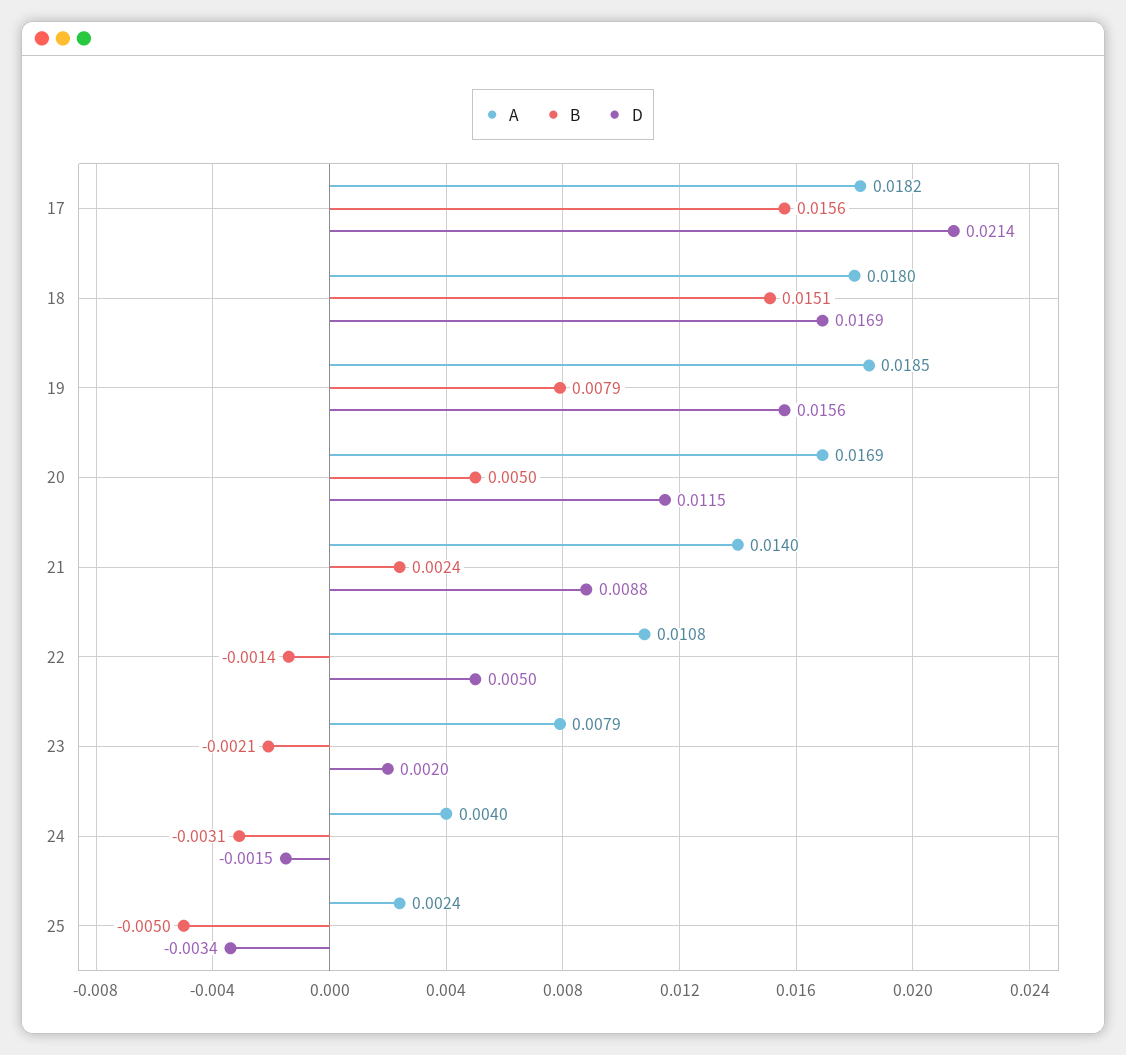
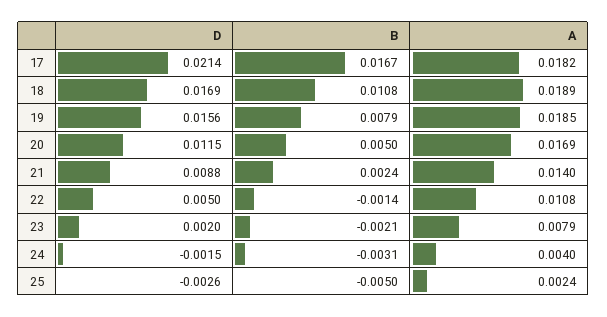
  {
    "A": {
      "17": 0.0182,
-     "18": 0.018,
+     "18": 0.0189,
      "19": 0.0185,
      "20": 0.0169,
      "21": 0.014,
      "22": 0.0108,
      "23": 0.0079,
      "24": 0.004,
      "25": 0.0024
    },
    "B": {
-     "17": 0.0156,
+     "17": 0.0167,
-     "18": 0.0151,
+     "18": 0.0108,
      "19": 0.0079,
      "20": 0.005,
      "21": 0.0024,
      "22": -0.0014,
      "23": -0.0021,
      "24": -0.0031,
      "25": -0.005
    },
    "D": {
      "17": 0.0214,
      "18": 0.0169,
      "19": 0.0156,
      "20": 0.0115,
      "21": 0.0088,
      "22": 0.005,
      "23": 0.002,
      "24": -0.0015,
-     "25": -0.0034
+     "25": -0.0026
    }
  }

